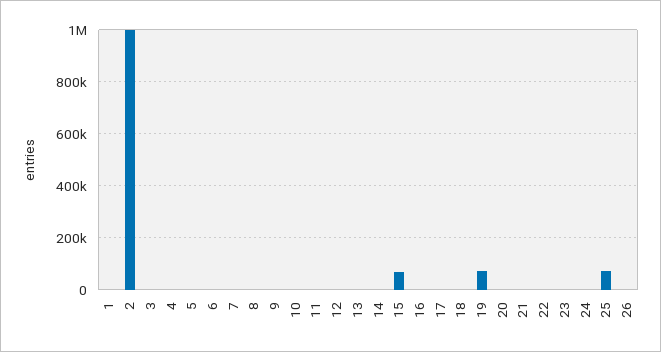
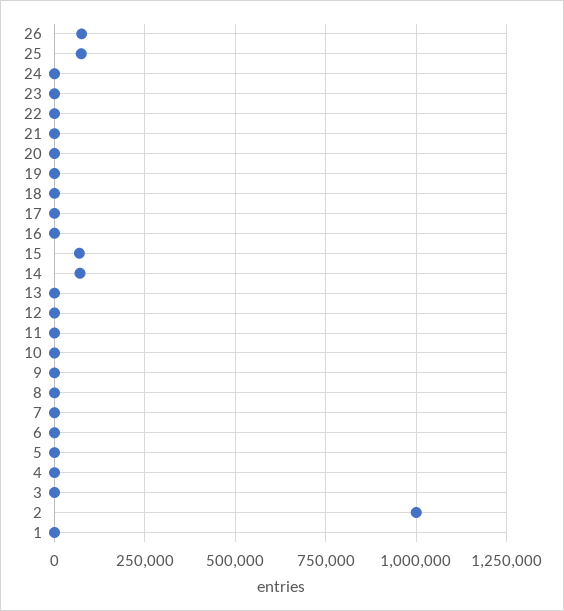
  {
    "1": 0,
    "2": 1000000,
    "3": 0,
    "4": 0,
    "5": 0,
    "6": 0,
    "7": 0,
    "8": 0,
    "9": 0,
    "10": 0,
    "11": 0,
    "12": 0,
    "13": 0,
-   "14": 0,
+   "14": 75000,
    "15": 75000,
    "16": 0,
    "17": 0,
    "18": 0,
-   "19": 75000,
+   "19": 0,
    "20": 0,
    "21": 0,
    "22": 0,
    "23": 0,
    "24": 0,
    "25": 75000,
-   "26": 0
+   "26": 75000
  }

